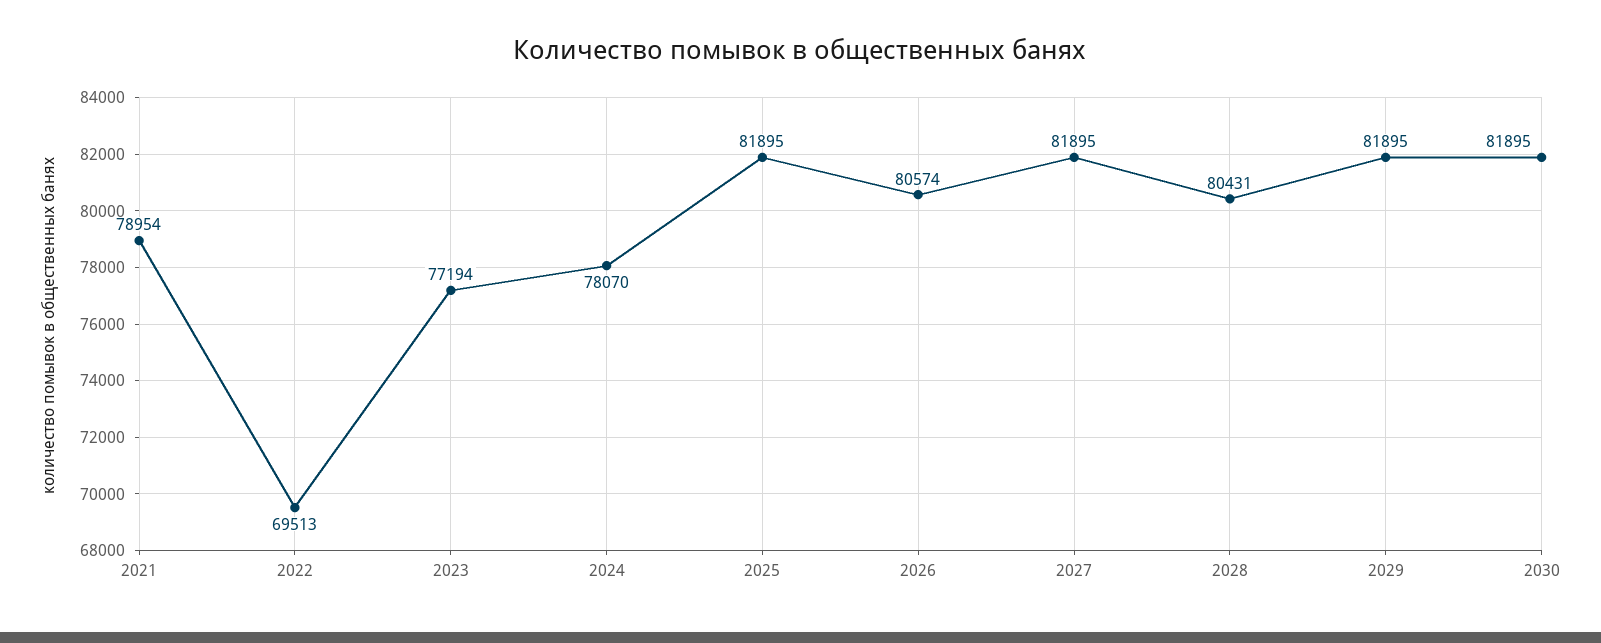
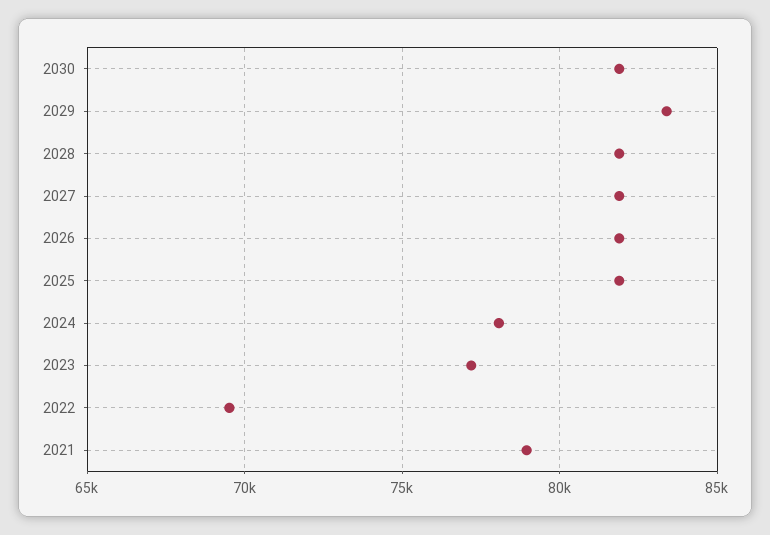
  {
    "2021": 78954,
    "2022": 69513,
    "2023": 77194,
    "2024": 78070,
    "2025": 81895,
-   "2026": 80574,
+   "2026": 82000,
    "2027": 81895,
-   "2028": 80431,
+   "2028": 82000,
-   "2029": 81895,
+   "2029": 83500,
    "2030": 81895
  }

